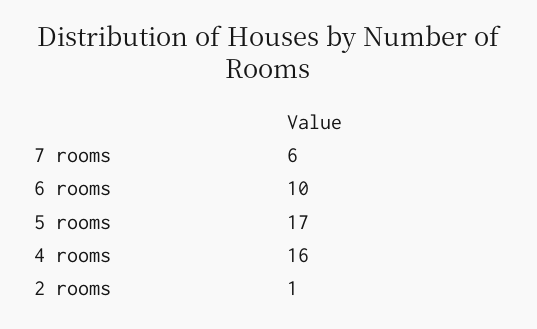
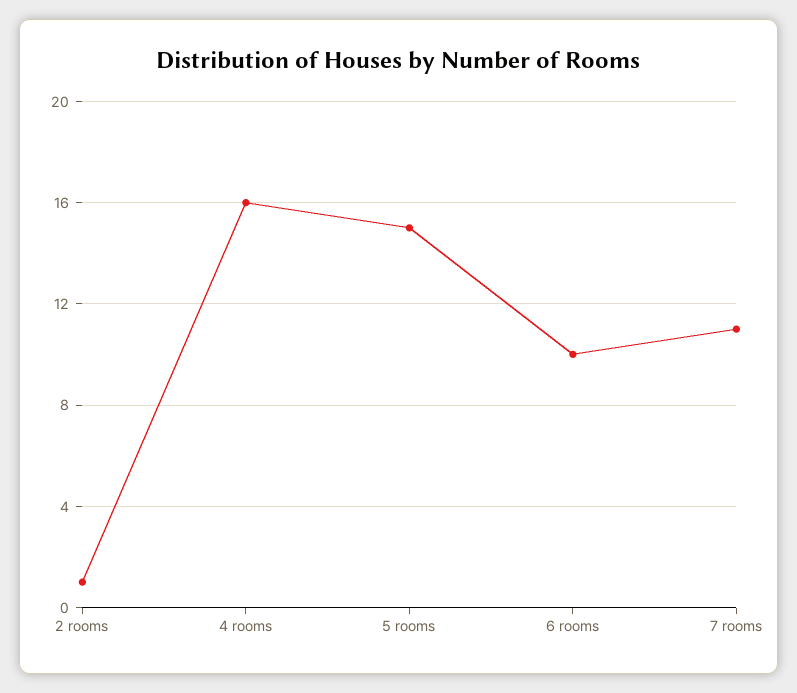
  {
-   "7 rooms": 6,
+   "7 rooms": 11,
    "6 rooms": 10,
-   "5 rooms": 17,
+   "5 rooms": 15,
    "4 rooms": 16,
    "2 rooms": 1
  }

